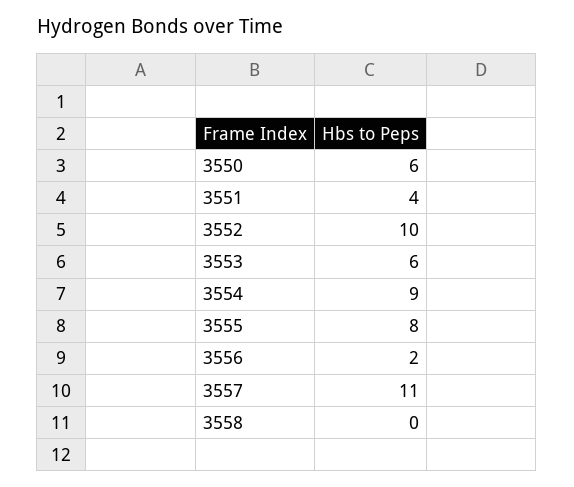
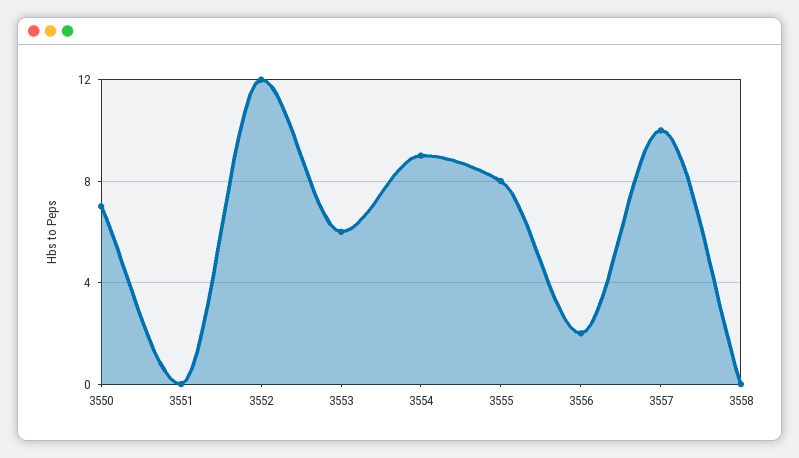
  {
-   "3550": 6,
+   "3550": 7,
-   "3551": 4,
+   "3551": 0,
-   "3552": 10,
+   "3552": 12,
    "3553": 6,
    "3554": 9,
    "3555": 8,
    "3556": 2,
-   "3557": 11,
+   "3557": 10,
    "3558": 0
  }

